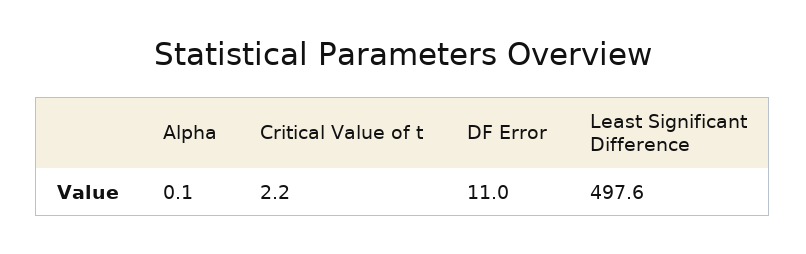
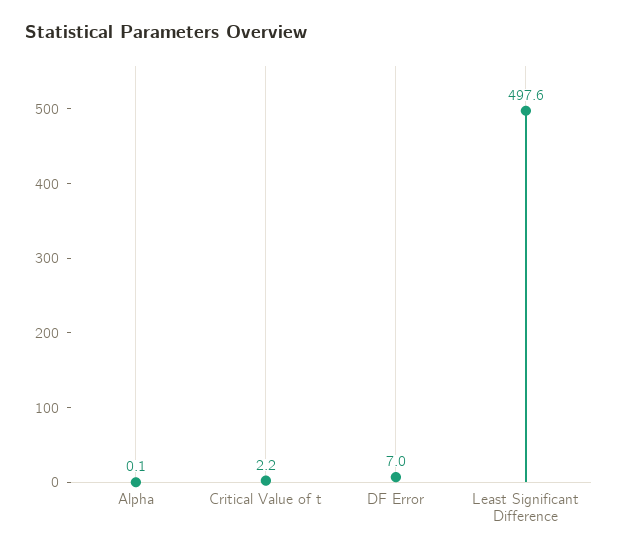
  {
    "Alpha": 0.1,
    "Critical Value of t": 2.2,
-   "DF Error": 11,
+   "DF Error": 7,
    "Least Significant Difference": 497.6
  }

